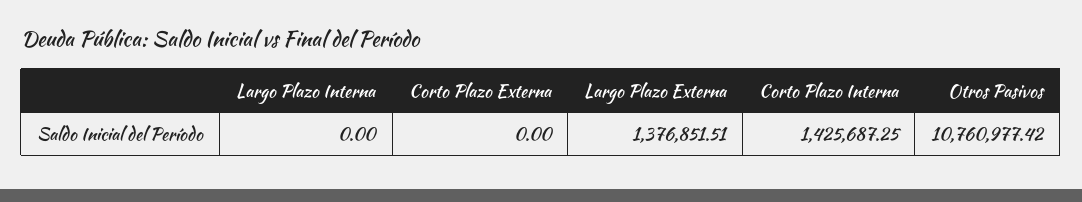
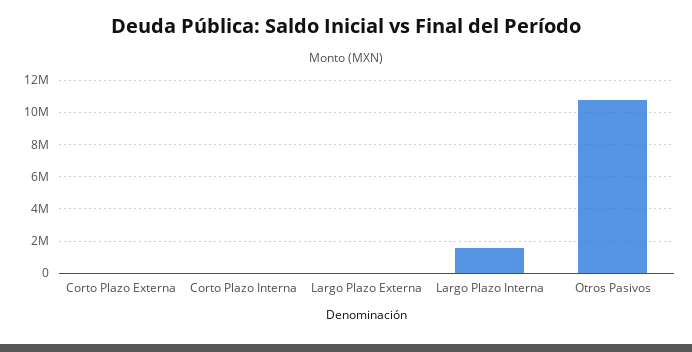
  {
-   "Largo Plazo Interna": 0,
+   "Largo Plazo Interna": 1500000,
    "Corto Plazo Externa": 0,
-   "Largo Plazo Externa": 1376851.51,
+   "Largo Plazo Externa": 0,
-   "Corto Plazo Interna": 1425687.25,
+   "Corto Plazo Interna": 0,
    "Otros Pasivos": 10760977.42
  }

